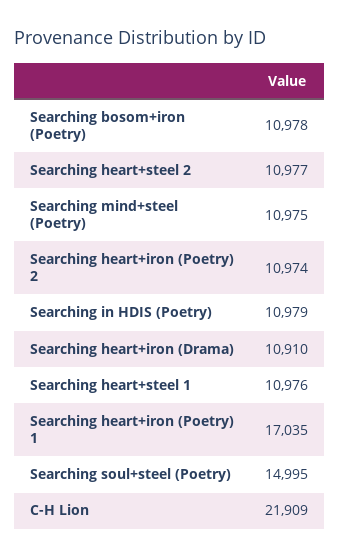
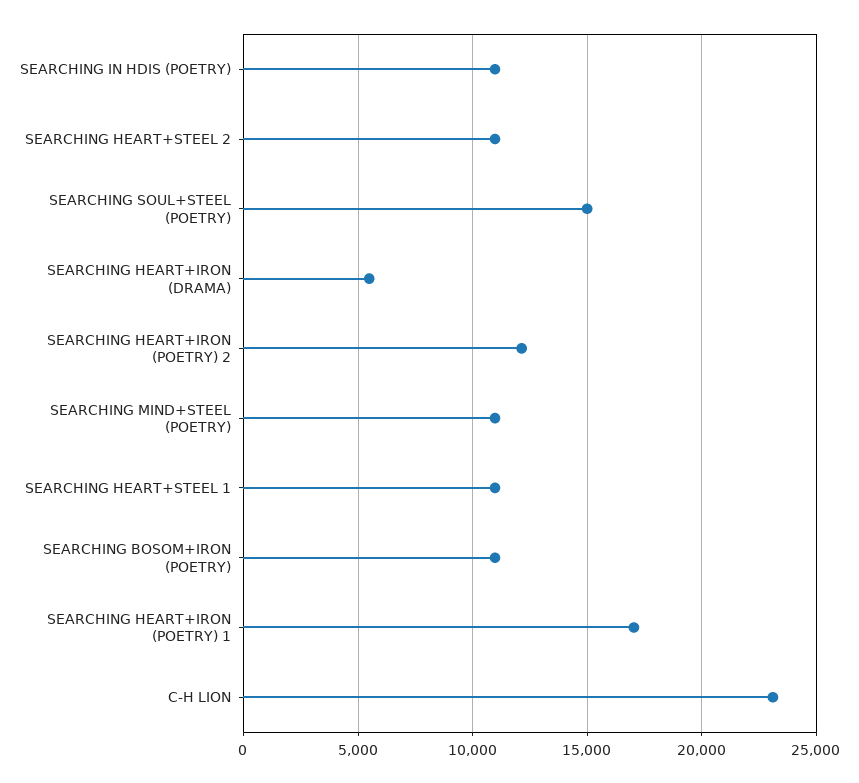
  {
    "Searching bosom+iron (Poetry)": 10978,
    "Searching heart+steel 2": 10977,
    "Searching mind+steel (Poetry)": 10975,
-   "Searching heart+iron (Poetry) 2": 10974,
+   "Searching heart+iron (Poetry) 2": 12000,
    "Searching in HDIS (Poetry)": 10979,
-   "Searching heart+iron (Drama)": 10910,
+   "Searching heart+iron (Drama)": 5500,
    "Searching heart+steel 1": 10976,
    "Searching heart+iron (Poetry) 1": 17035,
    "Searching soul+steel (Poetry)": 14995,
-   "C-H Lion": 21909
+   "C-H Lion": 23000
  }

